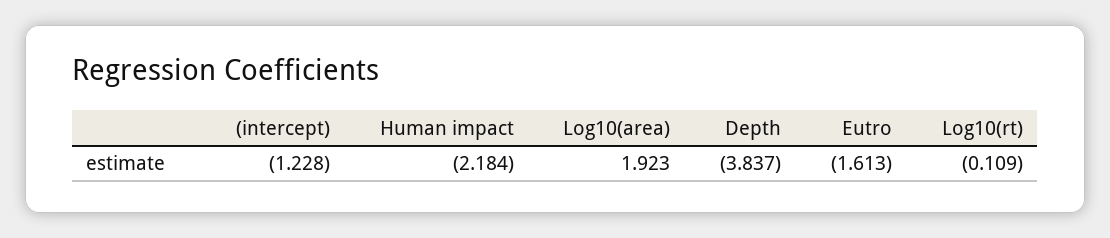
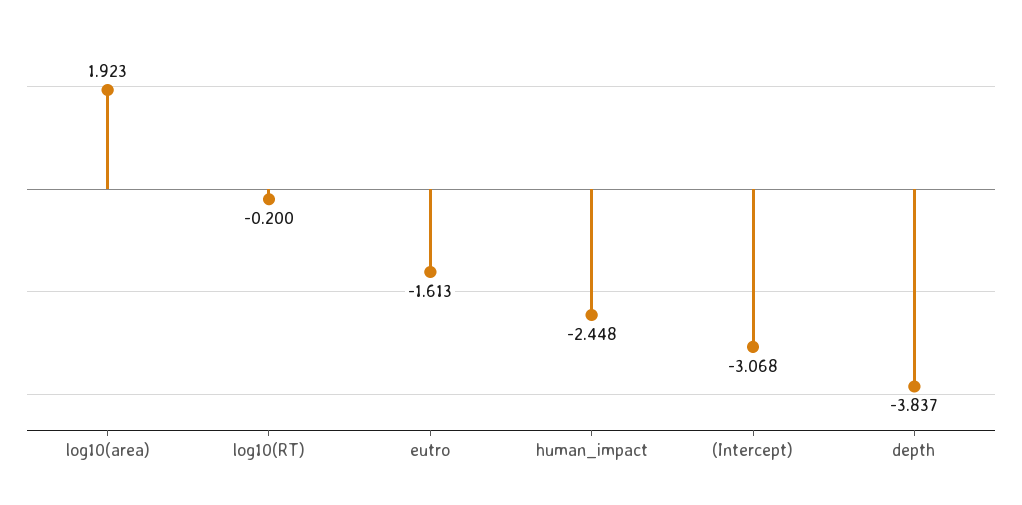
  {
-   "(intercept)": -1.228,
+   "(intercept)": -3.068,
-   "Human impact": -2.184,
+   "Human impact": -2.448,
    "Log10(area)": 1.923,
    "Depth": -3.837,
    "Eutro": -1.613,
-   "Log10(rt)": -0.109
+   "Log10(rt)": -0.2
  }

